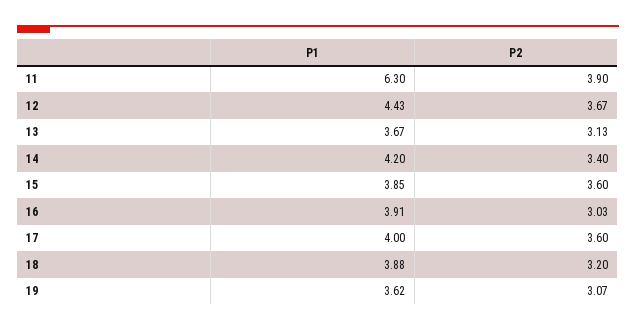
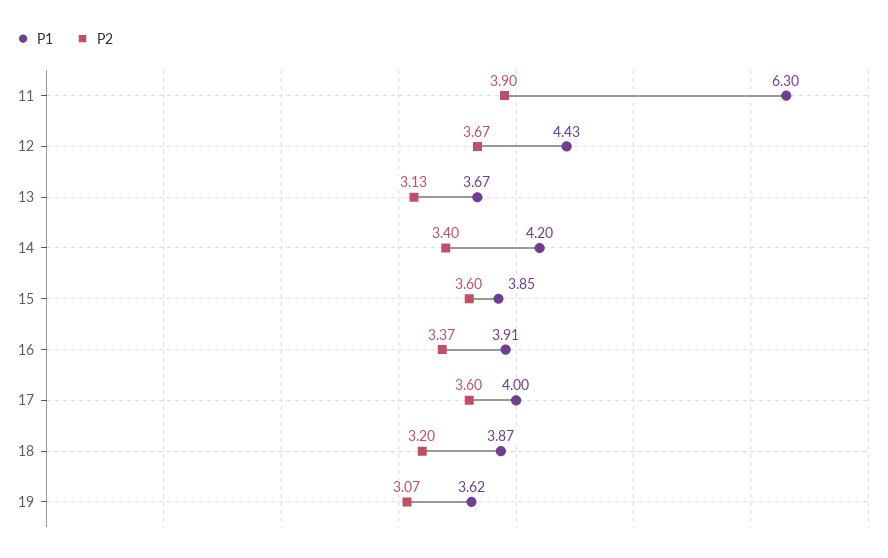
  {
    "P1": {
      "11": 6.3,
      "12": 4.43,
      "13": 3.67,
      "14": 4.2,
      "15": 3.85,
      "16": 3.91,
      "17": 4,
-     "18": 3.88,
+     "18": 3.87,
      "19": 3.62
    },
    "P2": {
      "11": 3.9,
      "12": 3.67,
      "13": 3.13,
      "14": 3.4,
      "15": 3.6,
-     "16": 3.03,
+     "16": 3.37,
      "17": 3.6,
      "18": 3.2,
      "19": 3.07
    }
  }

